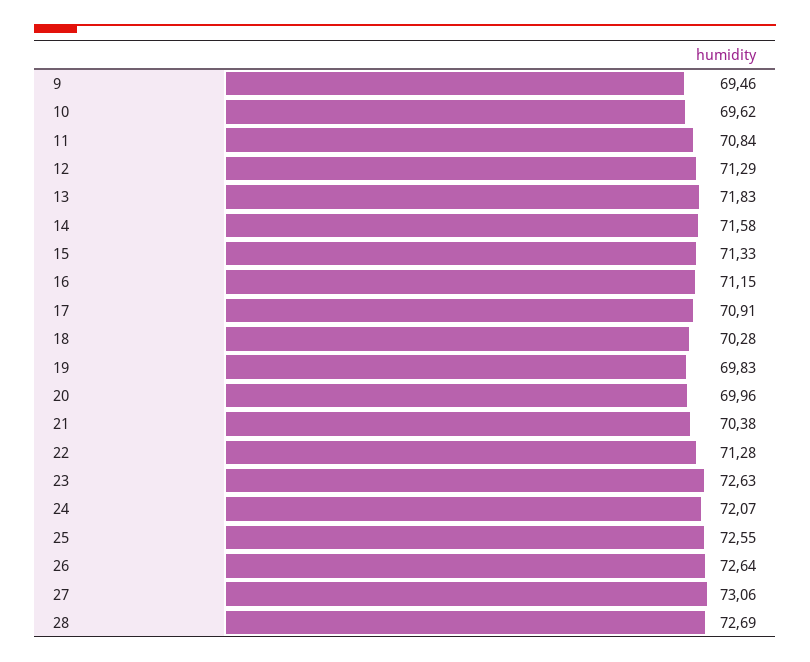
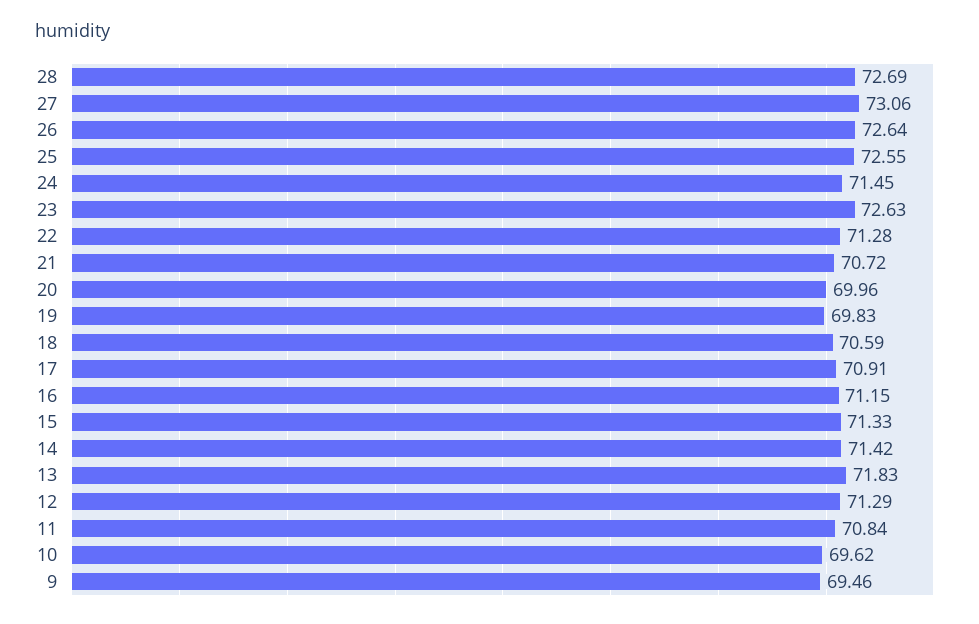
  {
    "9": 69.46,
    "10": 69.62,
    "11": 70.84,
    "12": 71.29,
    "13": 71.83,
-   "14": 71.58,
+   "14": 71.42,
    "15": 71.33,
    "16": 71.15,
    "17": 70.91,
-   "18": 70.28,
+   "18": 70.59,
    "19": 69.83,
    "20": 69.96,
-   "21": 70.38,
+   "21": 70.72,
    "22": 71.28,
    "23": 72.63,
-   "24": 72.07,
+   "24": 71.45,
    "25": 72.55,
    "26": 72.64,
    "27": 73.06,
    "28": 72.69
  }

